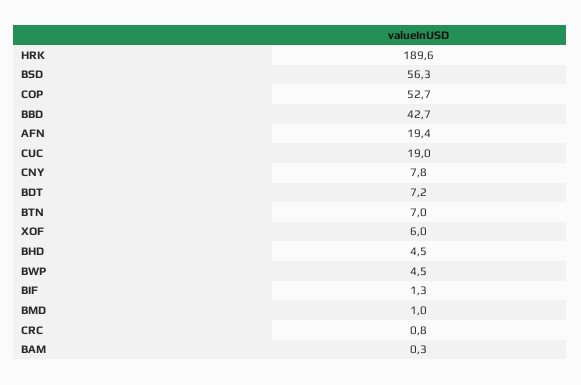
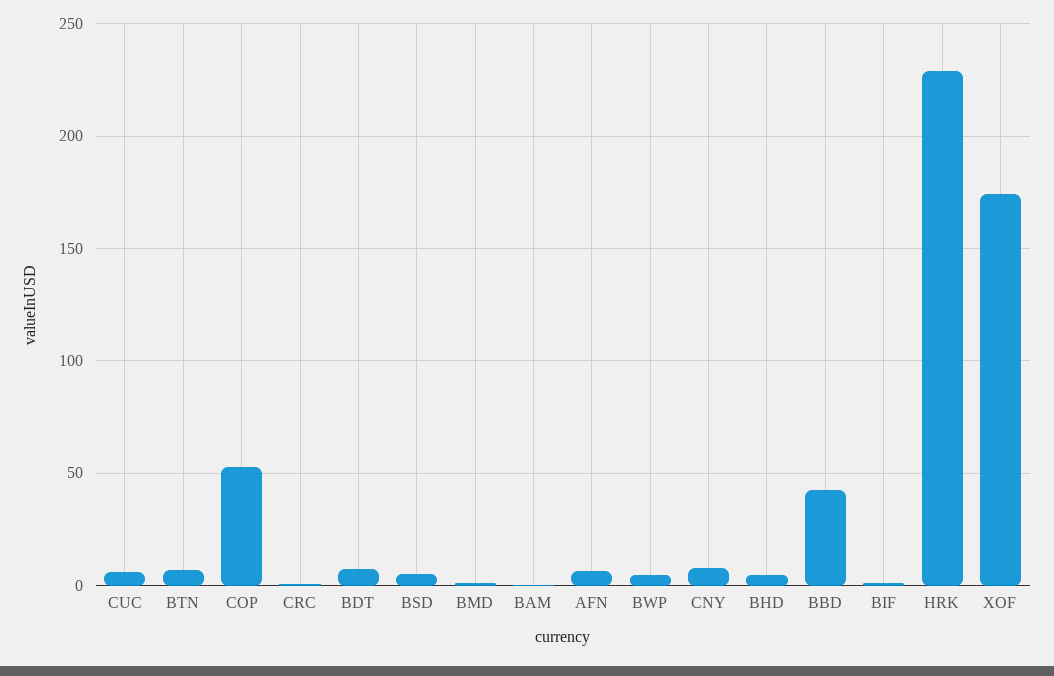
  {
-   "HRK": 189.6,
+   "HRK": 230,
-   "BSD": 56.3,
+   "BSD": 5,
    "COP": 52.7,
    "BBD": 42.7,
-   "AFN": 19.4,
+   "AFN": 5,
-   "CUC": 19,
+   "CUC": 5,
    "CNY": 7.8,
    "BDT": 7.2,
    "BTN": 7,
-   "XOF": 6,
+   "XOF": 175,
    "BHD": 4.5,
    "BWP": 4.5,
    "BIF": 1.3,
    "BMD": 1,
    "CRC": 0.8,
    "BAM": 0.3
  }

